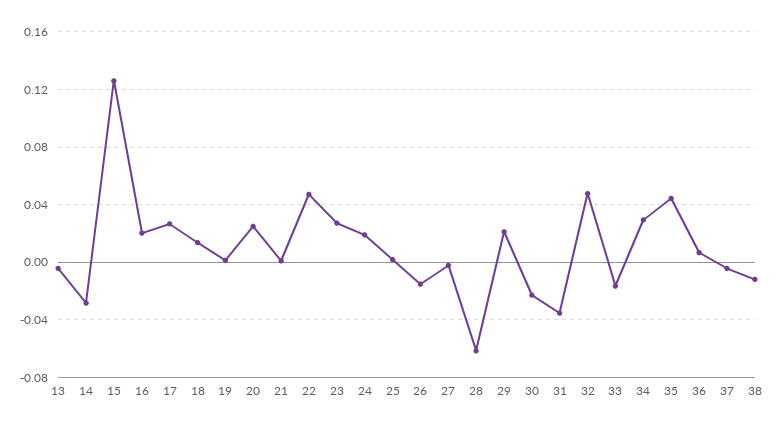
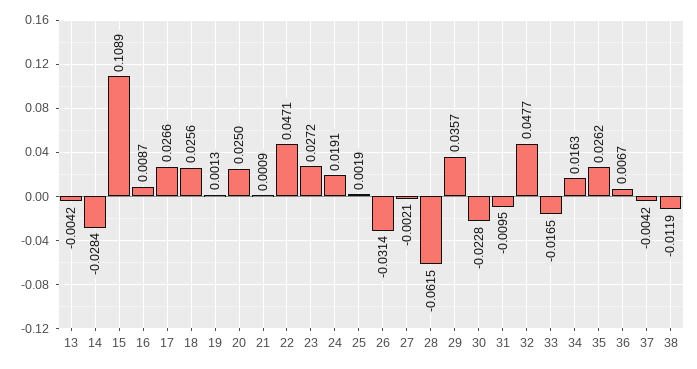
  {
    "13": -0.0042,
    "14": -0.0284,
-   "15": 0.125,
+   "15": 0.1089,
-   "16": 0.02,
+   "16": 0.0087,
    "17": 0.0266,
-   "18": 0.015,
+   "18": 0.0256,
    "19": 0.0013,
    "20": 0.025,
    "21": 0.0009,
    "22": 0.0471,
    "23": 0.0272,
    "24": 0.0191,
    "25": 0.0019,
-   "26": -0.015,
+   "26": -0.0314,
    "27": -0.0021,
    "28": -0.0615,
-   "29": 0.02,
+   "29": 0.0357,
    "30": -0.0228,
-   "31": -0.035,
+   "31": -0.0095,
    "32": 0.0477,
    "33": -0.0165,
-   "34": 0.03,
+   "34": 0.0163,
-   "35": 0.045,
+   "35": 0.0262,
    "36": 0.0067,
    "37": -0.0042,
    "38": -0.0119
  }

